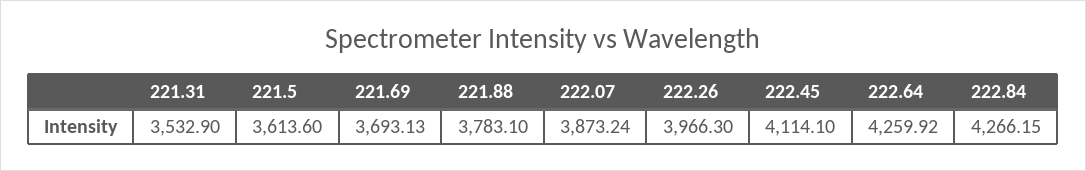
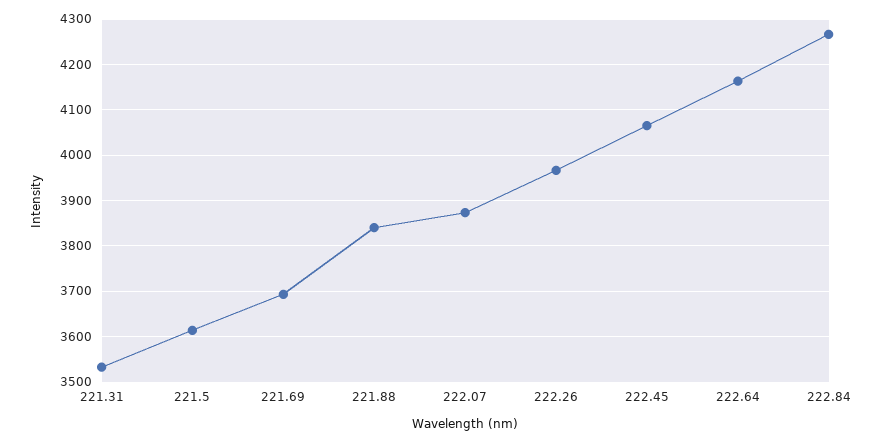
  {
    "221.31": 3532.9,
    "221.5": 3613.6,
    "221.69": 3693.13,
-   "221.88": 3783.1,
+   "221.88": 3840,
    "222.07": 3873.24,
    "222.26": 3966.3,
-   "222.45": 4114.1,
+   "222.45": 4060,
-   "222.64": 4259.92,
+   "222.64": 4160,
    "222.84": 4266.15
  }

